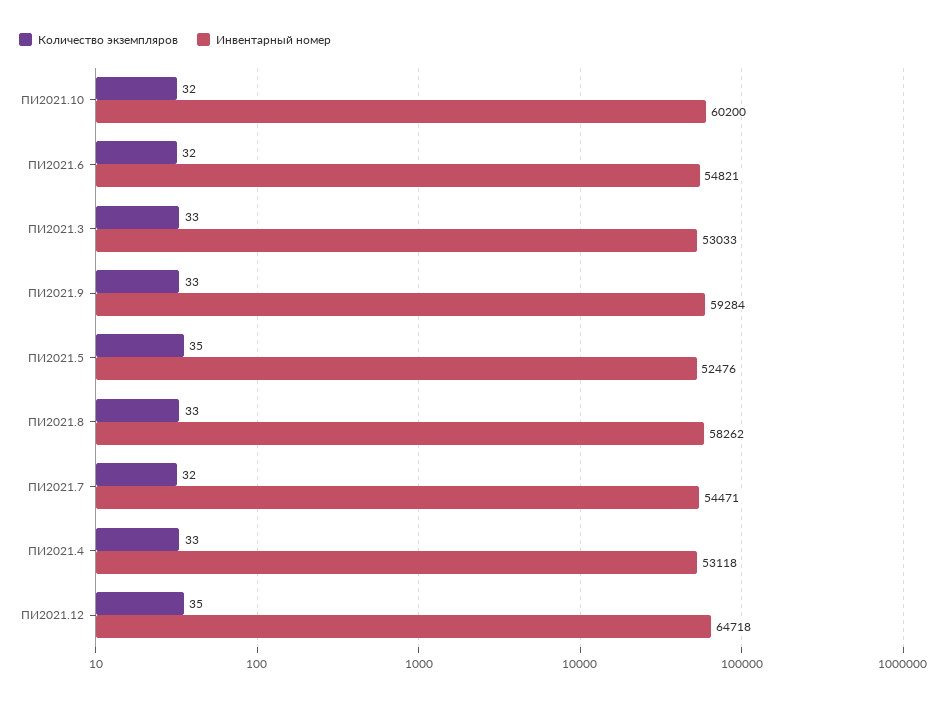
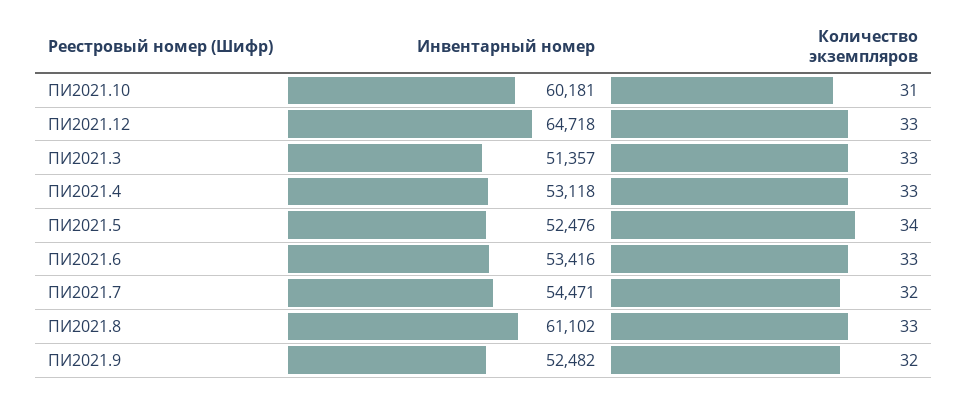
  {
    "Количество экземпляров": {
-     "ПИ2021.10": 32,
+     "ПИ2021.10": 31,
-     "ПИ2021.6": 32,
+     "ПИ2021.6": 33,
      "ПИ2021.3": 33,
-     "ПИ2021.9": 33,
+     "ПИ2021.9": 32,
-     "ПИ2021.5": 35,
+     "ПИ2021.5": 34,
      "ПИ2021.8": 33,
      "ПИ2021.7": 32,
      "ПИ2021.4": 33,
-     "ПИ2021.12": 35
+     "ПИ2021.12": 33
    },
    "Инвентарный номер": {
-     "ПИ2021.10": 60200,
+     "ПИ2021.10": 60181,
-     "ПИ2021.6": 54821,
+     "ПИ2021.6": 53416,
-     "ПИ2021.3": 53033,
+     "ПИ2021.3": 51357,
-     "ПИ2021.9": 59284,
+     "ПИ2021.9": 52482,
      "ПИ2021.5": 52476,
-     "ПИ2021.8": 58262,
+     "ПИ2021.8": 61102,
      "ПИ2021.7": 54471,
      "ПИ2021.4": 53118,
      "ПИ2021.12": 64718
    }
  }

